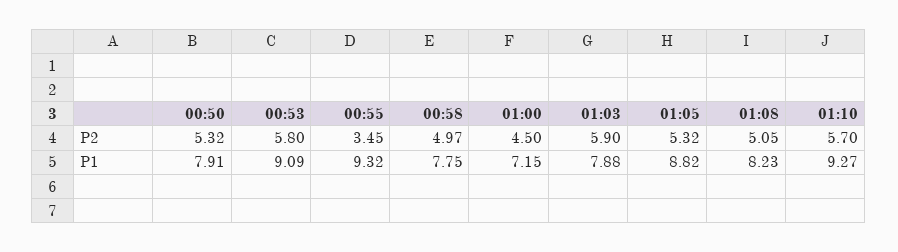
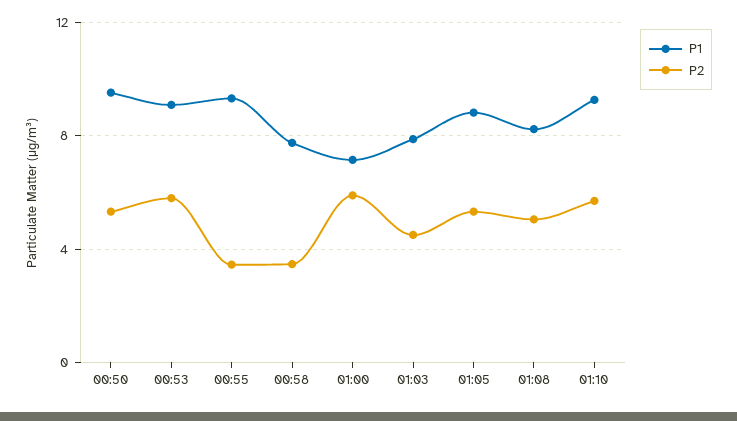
  {
    "P2": {
      "00:50": 5.32,
      "00:53": 5.8,
      "00:55": 3.45,
-     "00:58": 4.97,
+     "00:58": 3.5,
-     "01:00": 4.5,
+     "01:00": 6,
-     "01:03": 5.9,
+     "01:03": 4.5,
      "01:05": 5.32,
      "01:08": 5.05,
      "01:10": 5.7
    },
    "P1": {
-     "00:50": 7.91,
+     "00:50": 9.5,
      "00:53": 9.09,
      "00:55": 9.32,
      "00:58": 7.75,
      "01:00": 7.15,
      "01:03": 7.88,
      "01:05": 8.82,
      "01:08": 8.23,
      "01:10": 9.27
    }
  }

